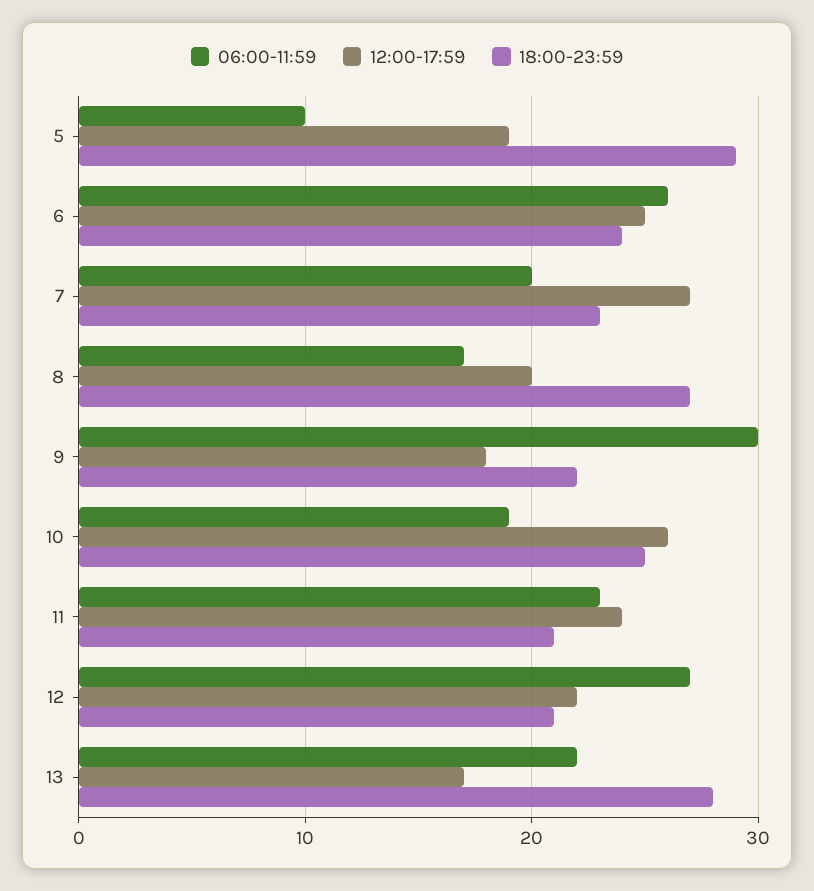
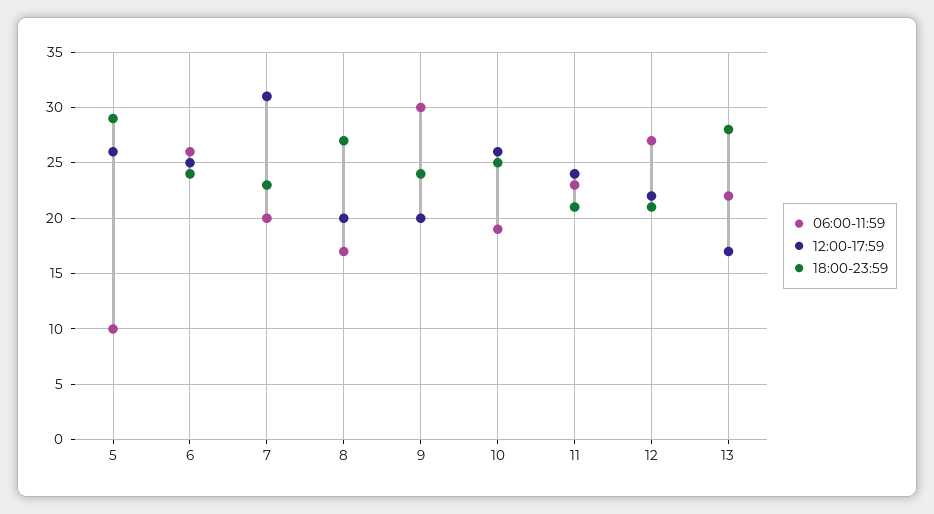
  {
    "06:00-11:59": {
      "5": 10,
      "6": 26,
      "7": 20,
      "8": 17,
      "9": 30,
      "10": 19,
      "11": 23,
      "12": 27,
      "13": 22
    },
    "12:00-17:59": {
-     "5": 19,
+     "5": 26,
      "6": 25,
-     "7": 27,
+     "7": 31,
      "8": 20,
-     "9": 18,
+     "9": 20,
      "10": 26,
      "11": 24,
      "12": 22,
      "13": 17
    },
    "18:00-23:59": {
      "5": 29,
      "6": 24,
      "7": 23,
      "8": 27,
-     "9": 22,
+     "9": 24,
      "10": 25,
      "11": 21,
      "12": 21,
      "13": 28
    }
  }

